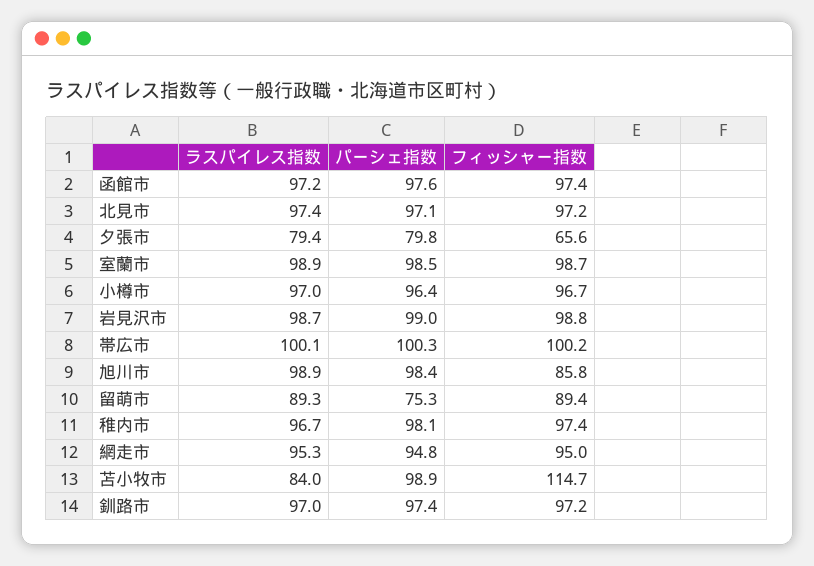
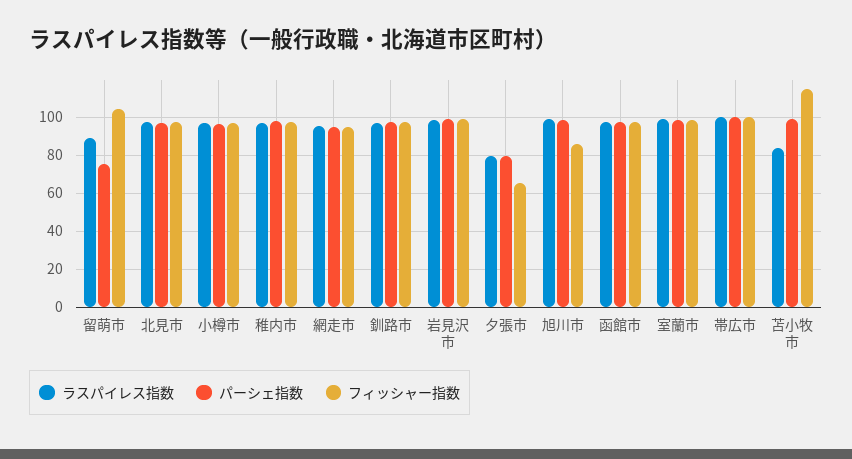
  {
    "ラスパイレス指数": {
      "函館市": 97.2,
      "北見市": 97.4,
      "夕張市": 79.4,
      "室蘭市": 98.9,
      "小樽市": 97,
      "岩見沢市": 98.7,
      "帯広市": 100.1,
      "旭川市": 98.9,
      "留萌市": 89.3,
      "稚内市": 96.7,
      "網走市": 95.3,
      "苫小牧市": 84,
      "釧路市": 97
    },
    "パーシェ指数": {
      "函館市": 97.6,
      "北見市": 97.1,
      "夕張市": 79.8,
      "室蘭市": 98.5,
      "小樽市": 96.4,
      "岩見沢市": 99,
      "帯広市": 100.3,
      "旭川市": 98.4,
      "留萌市": 75.3,
      "稚内市": 98.1,
      "網走市": 94.8,
      "苫小牧市": 98.9,
      "釧路市": 97.4
    },
    "フィッシャー指数": {
      "函館市": 97.4,
      "北見市": 97.2,
      "夕張市": 65.6,
      "室蘭市": 98.7,
      "小樽市": 96.7,
      "岩見沢市": 98.8,
      "帯広市": 100.2,
      "旭川市": 85.8,
-     "留萌市": 89.4,
+     "留萌市": 105,
      "稚内市": 97.4,
      "網走市": 95,
      "苫小牧市": 114.7,
      "釧路市": 97.2
    }
  }

